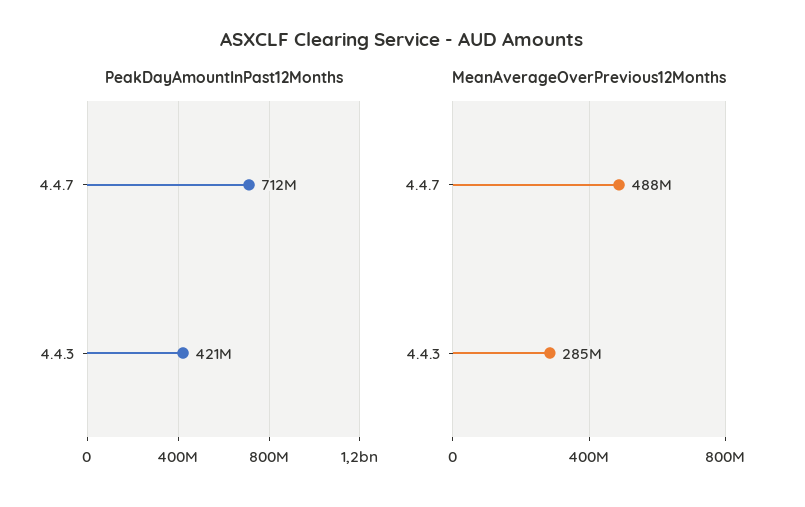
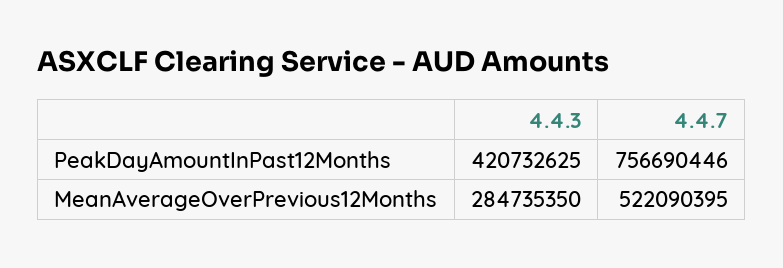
  {
    "PeakDayAmountInPast12Months": {
-     "4.4.7": 712000000,
+     "4.4.7": 756690446,
      "4.4.3": 420732625
    },
    "MeanAverageOverPrevious12Months": {
-     "4.4.7": 488000000,
+     "4.4.7": 522090395,
      "4.4.3": 284735350
    }
  }

